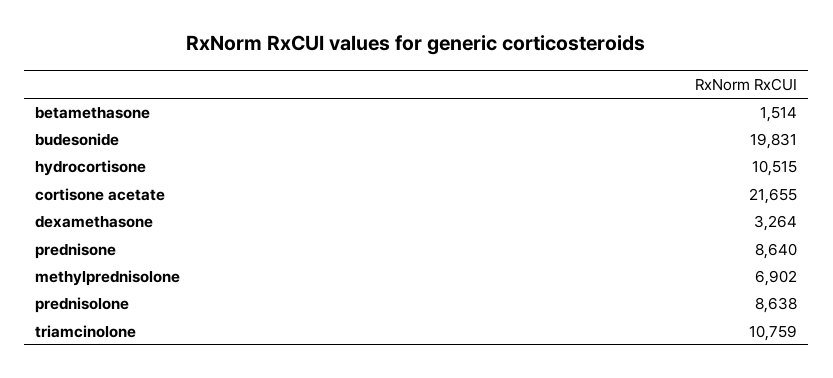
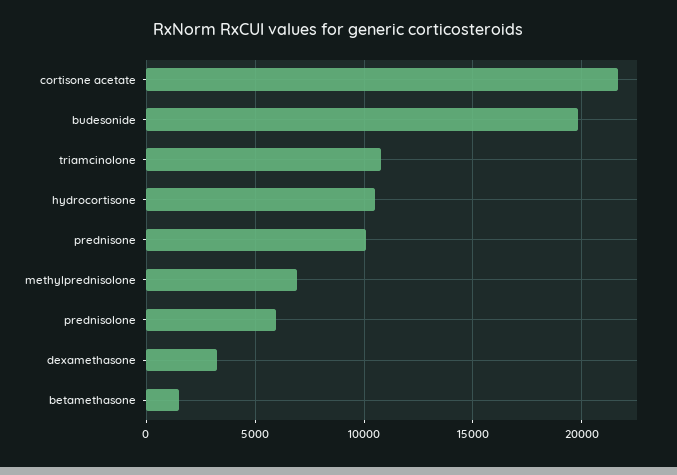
  {
    "betamethasone": 1514,
    "budesonide": 19831,
    "hydrocortisone": 10515,
    "cortisone acetate": 21655,
    "dexamethasone": 3264,
-   "prednisone": 8640,
+   "prednisone": 10000,
    "methylprednisolone": 6902,
-   "prednisolone": 8638,
+   "prednisolone": 6000,
    "triamcinolone": 10759
  }

